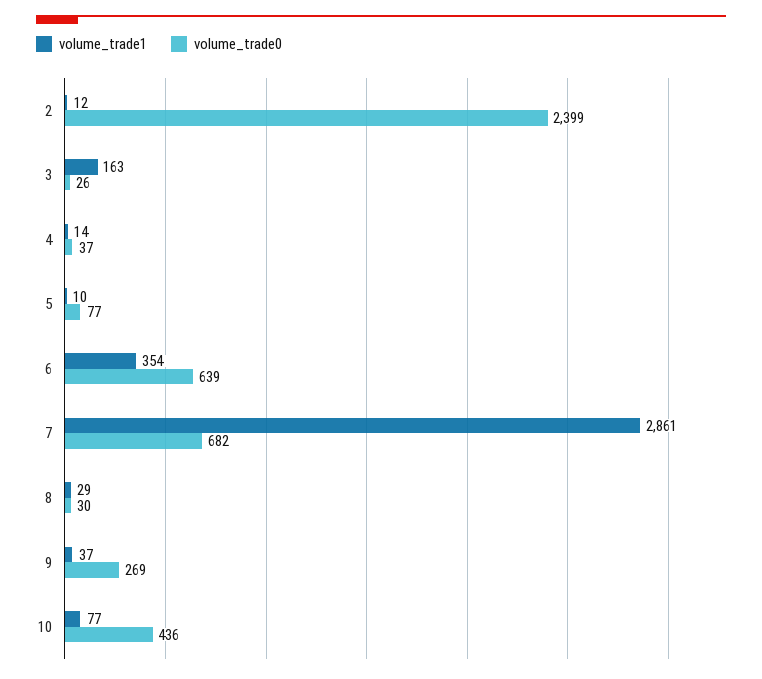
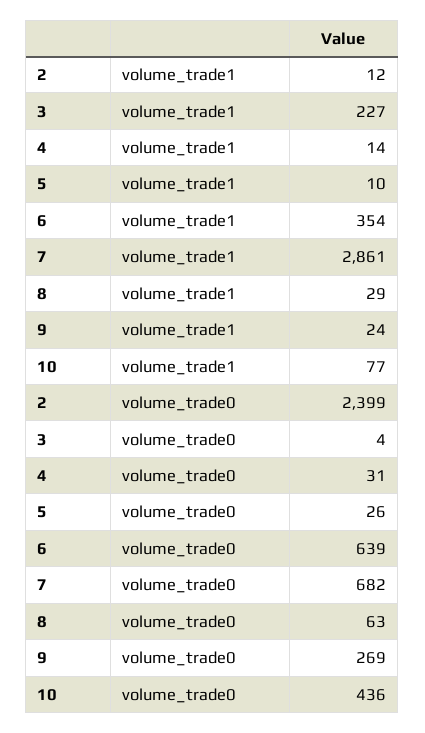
  {
    "volume_trade1": {
      "2": 12,
-     "3": 163,
+     "3": 227,
      "4": 14,
      "5": 10,
      "6": 354,
      "7": 2861,
      "8": 29,
-     "9": 37,
+     "9": 24,
      "10": 77
    },
    "volume_trade0": {
      "2": 2399,
-     "3": 26,
+     "3": 4,
-     "4": 37,
+     "4": 31,
-     "5": 77,
+     "5": 26,
      "6": 639,
      "7": 682,
-     "8": 30,
+     "8": 63,
      "9": 269,
      "10": 436
    }
  }

